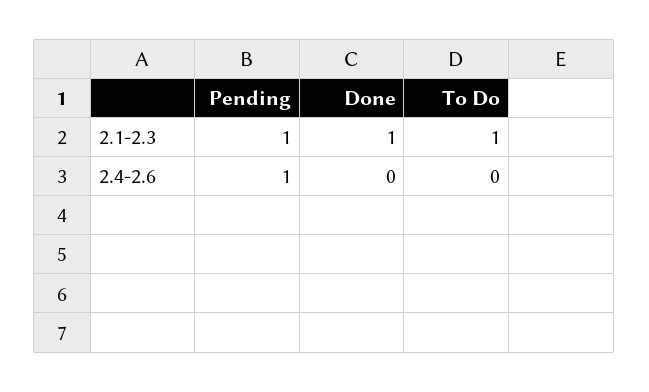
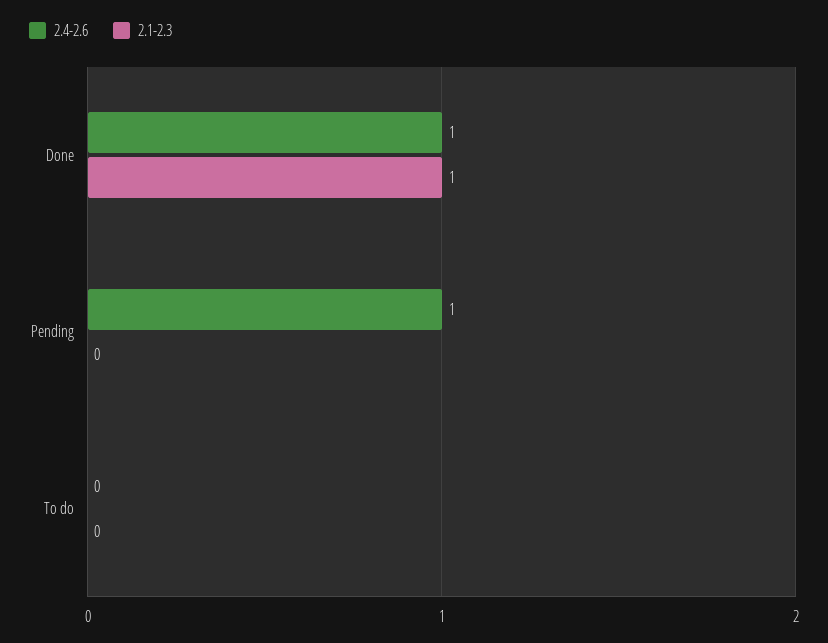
  {
    "2.1-2.3": {
-     "Pending": 1,
+     "Pending": 0,
      "Done": 1,
-     "To Do": 1
+     "To Do": 0
    },
    "2.4-2.6": {
      "Pending": 1,
-     "Done": 0,
+     "Done": 1,
      "To Do": 0
    }
  }

